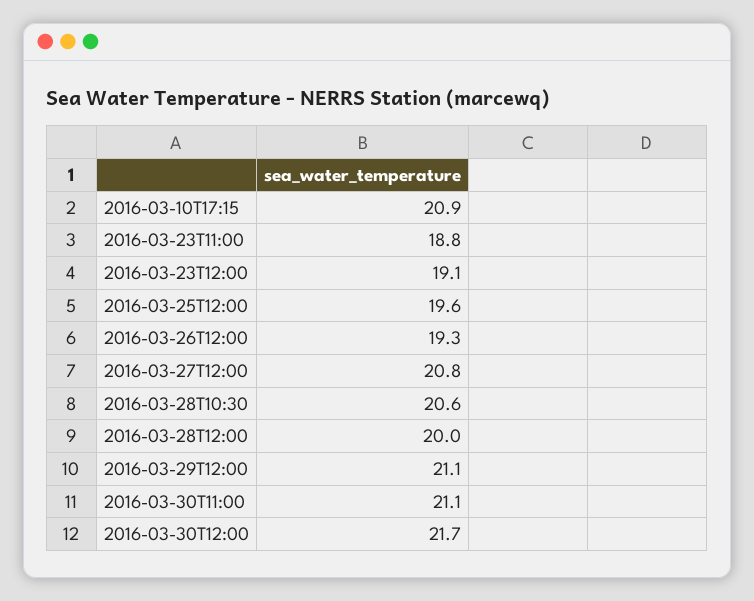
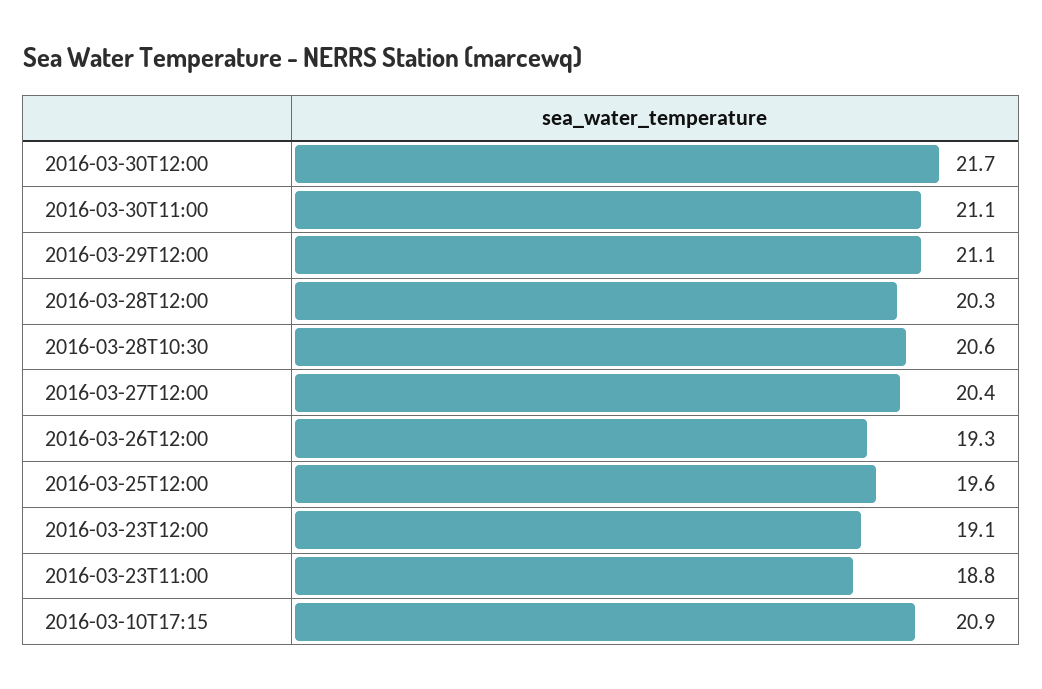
  {
    "2016-03-10T17:15": 20.9,
    "2016-03-23T11:00": 18.8,
    "2016-03-23T12:00": 19.1,
    "2016-03-25T12:00": 19.6,
    "2016-03-26T12:00": 19.3,
-   "2016-03-27T12:00": 20.8,
+   "2016-03-27T12:00": 20.4,
    "2016-03-28T10:30": 20.6,
-   "2016-03-28T12:00": 20,
+   "2016-03-28T12:00": 20.3,
    "2016-03-29T12:00": 21.1,
    "2016-03-30T11:00": 21.1,
    "2016-03-30T12:00": 21.7
  }

